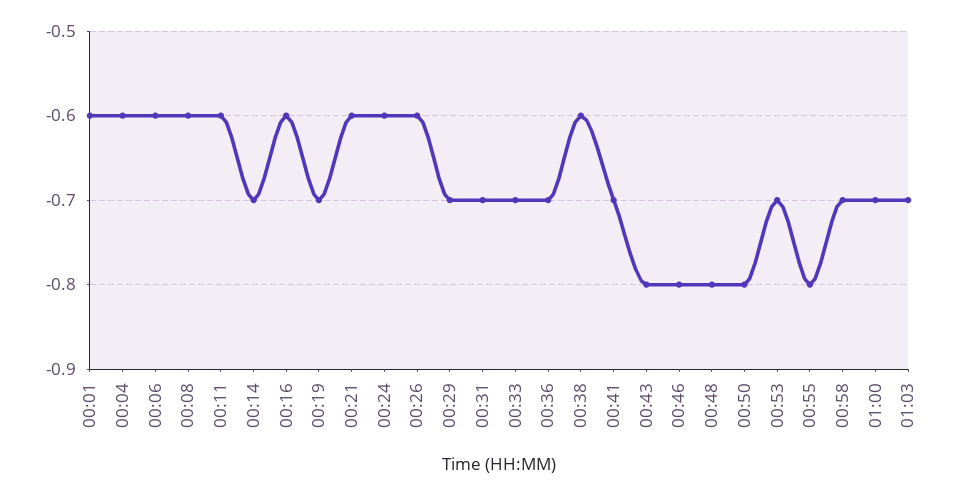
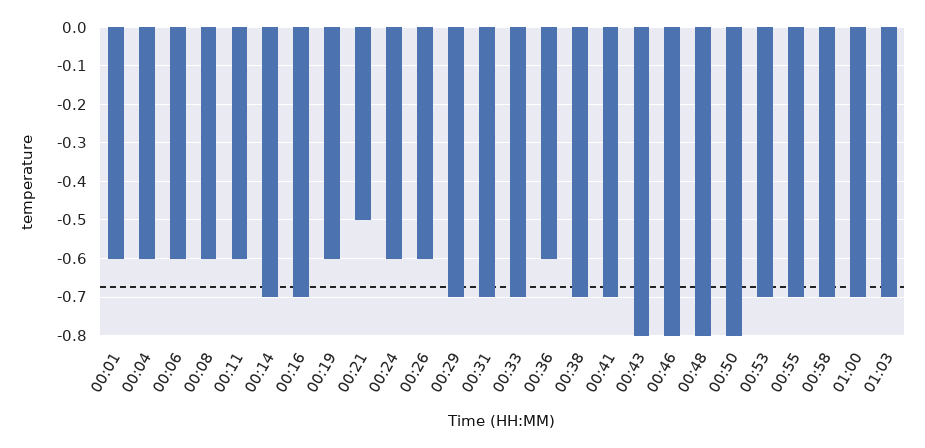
  {
    "00:01": -0.6,
    "00:04": -0.6,
    "00:06": -0.6,
    "00:08": -0.6,
    "00:11": -0.6,
    "00:14": -0.7,
-   "00:16": -0.6,
+   "00:16": -0.7,
-   "00:19": -0.7,
+   "00:19": -0.6,
-   "00:21": -0.6,
+   "00:21": -0.5,
    "00:24": -0.6,
    "00:26": -0.6,
    "00:29": -0.7,
    "00:31": -0.7,
    "00:33": -0.7,
-   "00:36": -0.7,
+   "00:36": -0.6,
-   "00:38": -0.6,
+   "00:38": -0.7,
    "00:41": -0.7,
    "00:43": -0.8,
    "00:46": -0.8,
    "00:48": -0.8,
    "00:50": -0.8,
    "00:53": -0.7,
-   "00:55": -0.8,
+   "00:55": -0.7,
    "00:58": -0.7,
    "01:00": -0.7,
    "01:03": -0.7
  }

